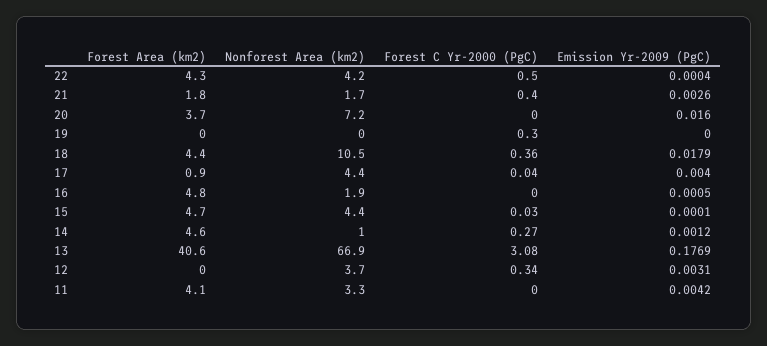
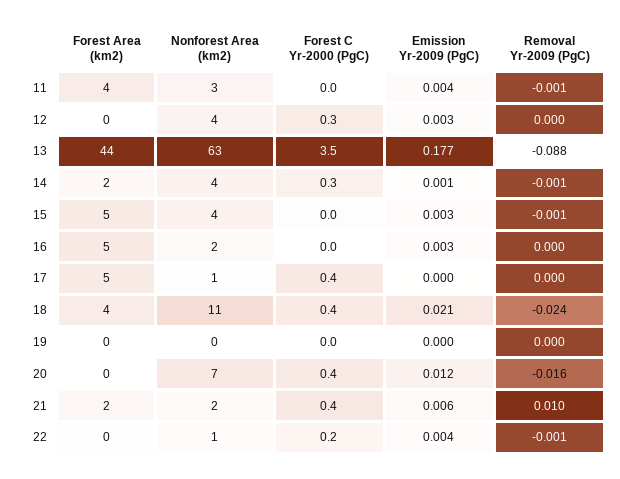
  {
    "Forest Area (km2)": {
-     "22": 4.3,
+     "22": 0,
      "21": 1.8,
-     "20": 3.7,
+     "20": 0,
      "19": 0,
      "18": 4.4,
-     "17": 0.9,
+     "17": 5,
      "16": 4.8,
      "15": 4.7,
-     "14": 4.6,
+     "14": 2,
-     "13": 40.6,
+     "13": 44,
      "12": 0,
      "11": 4.1
    },
    "Nonforest Area (km2)": {
-     "22": 4.2,
+     "22": 1,
      "21": 1.7,
      "20": 7.2,
      "19": 0,
      "18": 10.5,
-     "17": 4.4,
+     "17": 1,
      "16": 1.9,
      "15": 4.4,
-     "14": 1,
+     "14": 4,
-     "13": 66.9,
+     "13": 63,
      "12": 3.7,
      "11": 3.3
    },
    "Forest C Yr-2000 (PgC)": {
-     "22": 0.5,
+     "22": 0.2,
      "21": 0.4,
-     "20": 0,
+     "20": 0.4,
-     "19": 0.3,
+     "19": 0,
      "18": 0.36,
-     "17": 0.04,
+     "17": 0.4,
      "16": 0,
      "15": 0.03,
      "14": 0.27,
-     "13": 3.08,
+     "13": 3.5,
      "12": 0.34,
      "11": 0
    },
    "Emission Yr-2009 (PgC)": {
-     "22": 0.0004,
+     "22": 0.004,
-     "21": 0.0026,
+     "21": 0.006,
-     "20": 0.016,
+     "20": 0.012,
      "19": 0,
-     "18": 0.0179,
+     "18": 0.021,
-     "17": 0.004,
+     "17": 0,
-     "16": 0.0005,
+     "16": 0.003,
-     "15": 0.0001,
+     "15": 0.003,
      "14": 0.0012,
      "13": 0.1769,
      "12": 0.0031,
      "11": 0.0042
-   }
+   },
+   "Removal Yr-2009 (PgC)": {
+     "11": -0.001,
+     "12": 0,
+     "13": -0.088,
+     "14": -0.001,
+     "15": -0.001,
+     "16": 0,
+     "17": 0,
+     "18": -0.024,
+     "19": 0,
+     "20": -0.016,
+     "21": 0.01,
+     "22": -0.001
+   }
  }

